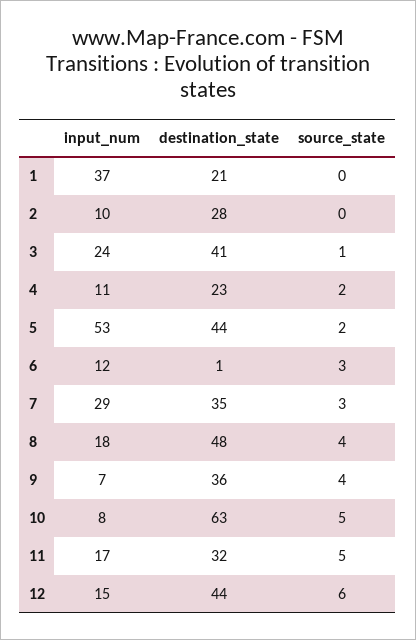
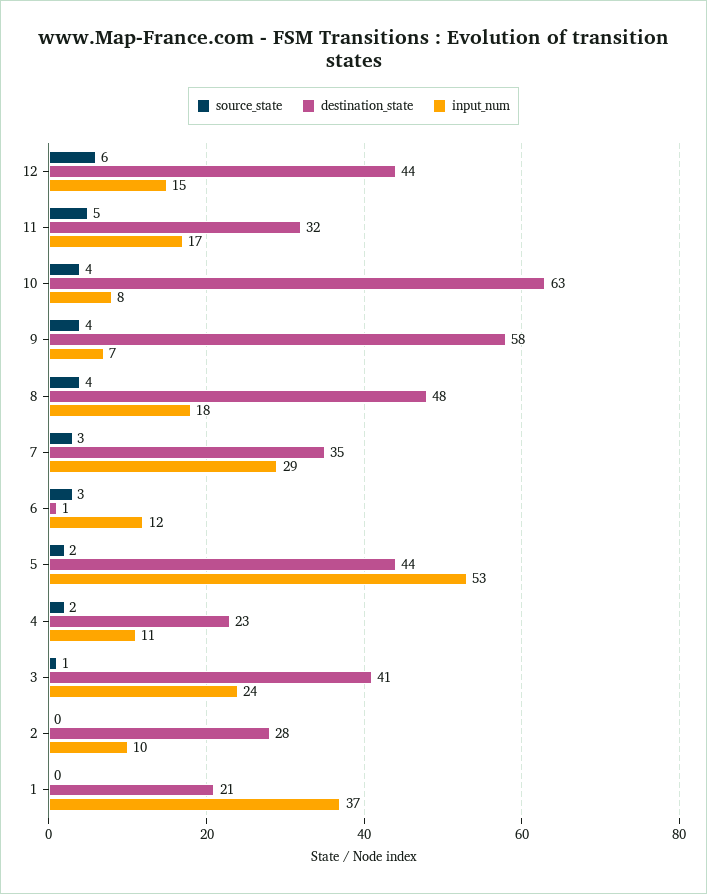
  {
    "input_num": {
      "1": 37,
      "2": 10,
      "3": 24,
      "4": 11,
      "5": 53,
      "6": 12,
      "7": 29,
      "8": 18,
      "9": 7,
      "10": 8,
      "11": 17,
      "12": 15
    },
    "destination_state": {
      "1": 21,
      "2": 28,
      "3": 41,
      "4": 23,
      "5": 44,
      "6": 1,
      "7": 35,
      "8": 48,
-     "9": 36,
+     "9": 58,
      "10": 63,
      "11": 32,
      "12": 44
    },
    "source_state": {
      "1": 0,
      "2": 0,
      "3": 1,
      "4": 2,
      "5": 2,
      "6": 3,
      "7": 3,
      "8": 4,
      "9": 4,
-     "10": 5,
+     "10": 4,
      "11": 5,
      "12": 6
    }
  }

